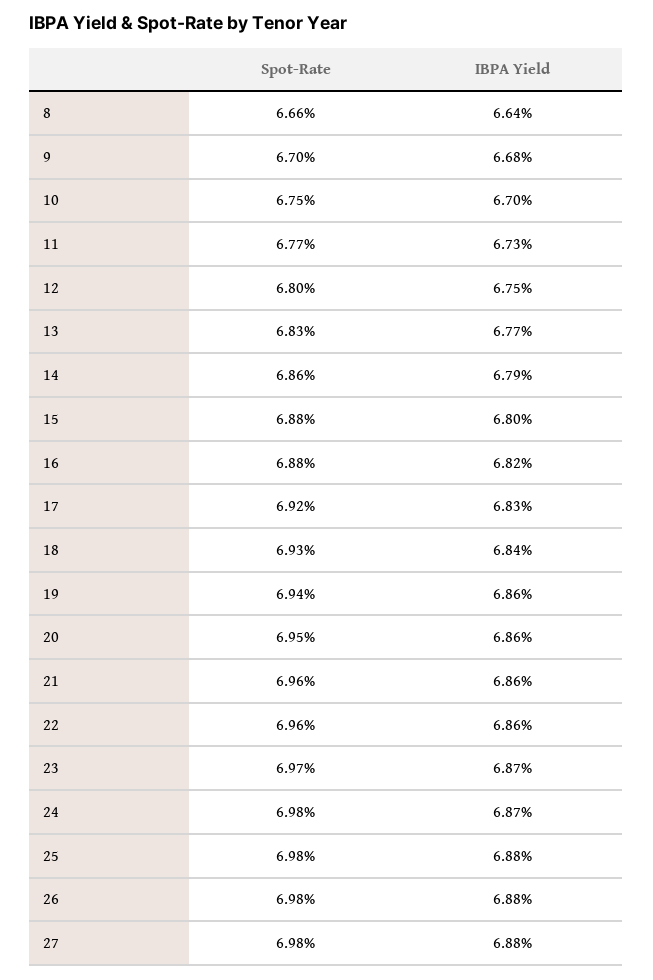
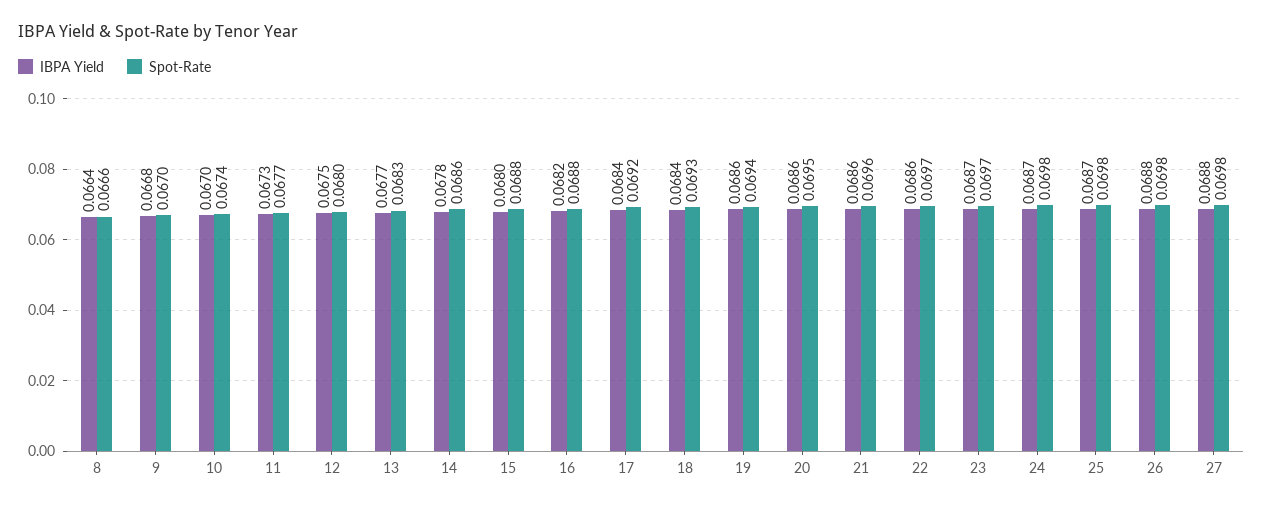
  {
    "Spot-Rate": {
      "8": 0.0666,
      "9": 0.067,
-     "10": 0.0675,
+     "10": 0.0674,
      "11": 0.0677,
      "12": 0.068,
      "13": 0.0683,
      "14": 0.0686,
      "15": 0.0688,
      "16": 0.0688,
      "17": 0.0692,
      "18": 0.0693,
      "19": 0.0694,
      "20": 0.0695,
      "21": 0.0696,
-     "22": 0.0696,
+     "22": 0.0697,
      "23": 0.0697,
      "24": 0.0698,
      "25": 0.0698,
      "26": 0.0698,
      "27": 0.0698
    },
    "IBPA Yield": {
      "8": 0.0664,
      "9": 0.0668,
      "10": 0.067,
      "11": 0.0673,
      "12": 0.0675,
      "13": 0.0677,
-     "14": 0.0679,
+     "14": 0.0678,
      "15": 0.068,
      "16": 0.0682,
-     "17": 0.0683,
+     "17": 0.0684,
      "18": 0.0684,
      "19": 0.0686,
      "20": 0.0686,
      "21": 0.0686,
      "22": 0.0686,
      "23": 0.0687,
      "24": 0.0687,
-     "25": 0.0688,
+     "25": 0.0687,
      "26": 0.0688,
      "27": 0.0688
    }
  }

